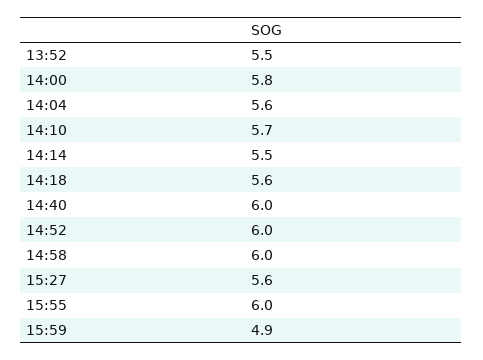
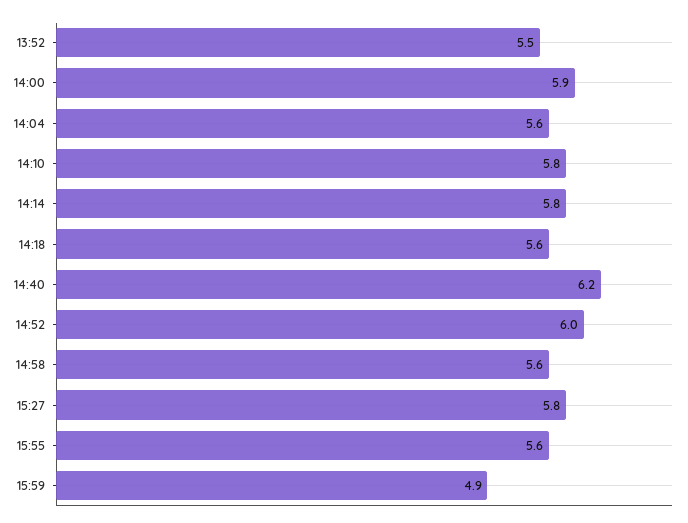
  {
    "13:52": 5.5,
-   "14:00": 5.8,
+   "14:00": 5.9,
    "14:04": 5.6,
-   "14:10": 5.7,
+   "14:10": 5.8,
-   "14:14": 5.5,
+   "14:14": 5.8,
    "14:18": 5.6,
-   "14:40": 6,
+   "14:40": 6.2,
    "14:52": 6,
-   "14:58": 6,
+   "14:58": 5.6,
-   "15:27": 5.6,
+   "15:27": 5.8,
-   "15:55": 6,
+   "15:55": 5.6,
    "15:59": 4.9
  }

